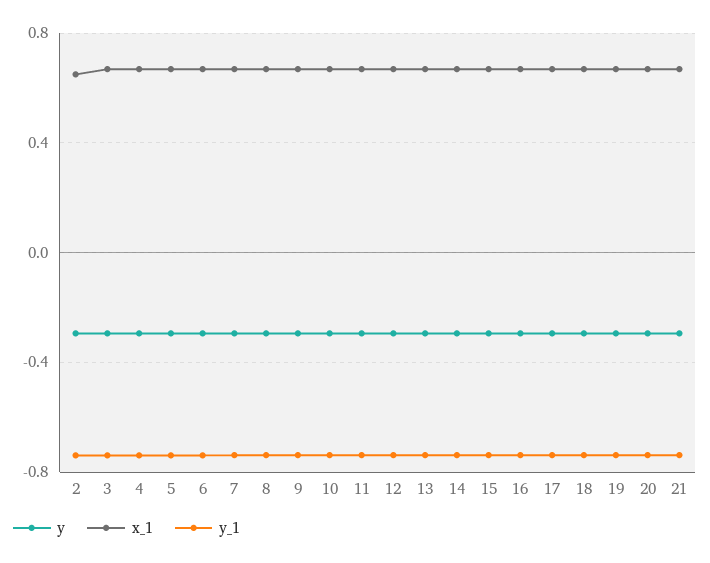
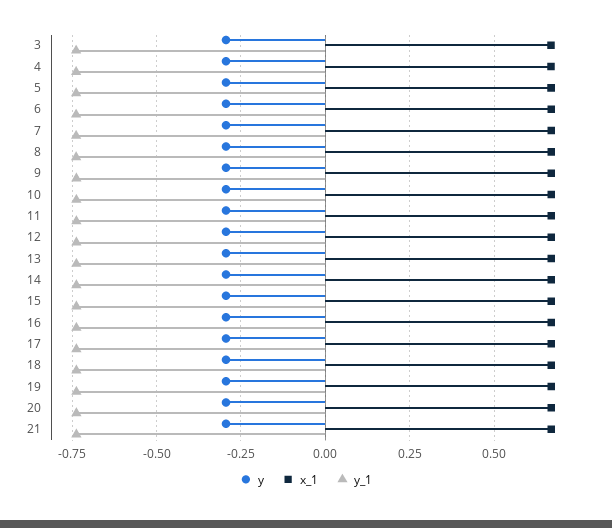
  {
    "y": {
-     "2": -0.3,
      "3": -0.3,
      "4": -0.3,
      "5": -0.3,
      "6": -0.3,
      "7": -0.3,
      "8": -0.3,
      "9": -0.3,
      "10": -0.3,
      "11": -0.3,
      "12": -0.3,
      "13": -0.3,
      "14": -0.3,
      "15": -0.3,
      "16": -0.3,
      "17": -0.3,
      "18": -0.3,
      "19": -0.3,
      "20": -0.3,
      "21": -0.3
    },
    "x_1": {
-     "2": 0.65,
      "3": 0.675,
      "4": 0.675,
      "5": 0.675,
      "6": 0.675,
      "7": 0.675,
      "8": 0.675,
      "9": 0.675,
      "10": 0.675,
      "11": 0.675,
      "12": 0.675,
      "13": 0.675,
      "14": 0.675,
      "15": 0.675,
      "16": 0.675,
      "17": 0.675,
      "18": 0.675,
      "19": 0.675,
      "20": 0.675,
      "21": 0.675
    },
    "y_1": {
-     "2": -0.75,
      "3": -0.75,
      "4": -0.75,
      "5": -0.75,
      "6": -0.75,
      "7": -0.75,
      "8": -0.75,
      "9": -0.75,
      "10": -0.75,
      "11": -0.75,
      "12": -0.725,
      "13": -0.75,
      "14": -0.75,
      "15": -0.75,
      "16": -0.75,
      "17": -0.725,
      "18": -0.725,
      "19": -0.725,
      "20": -0.725,
      "21": -0.725
    }
  }

